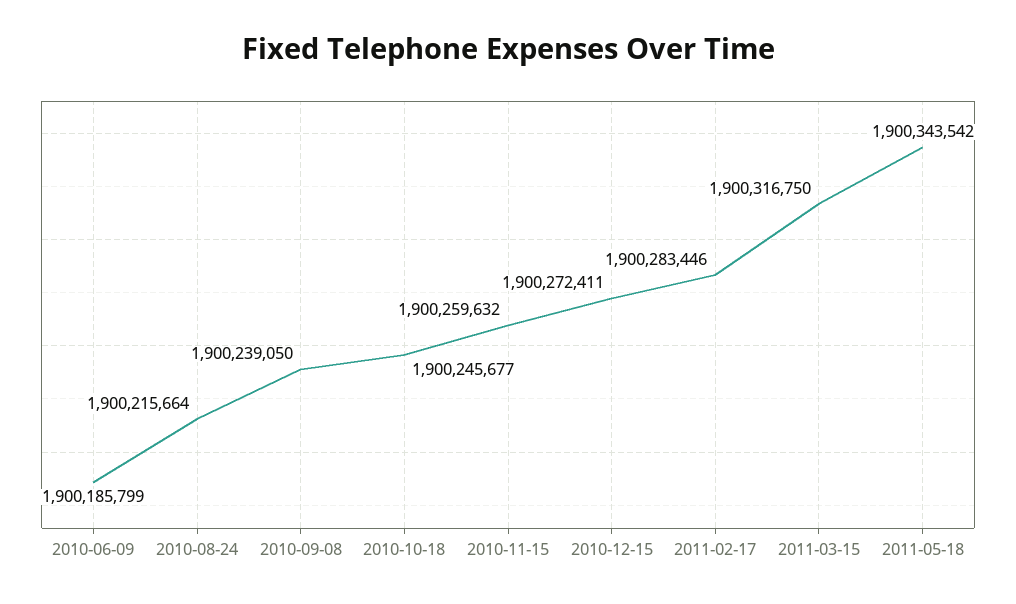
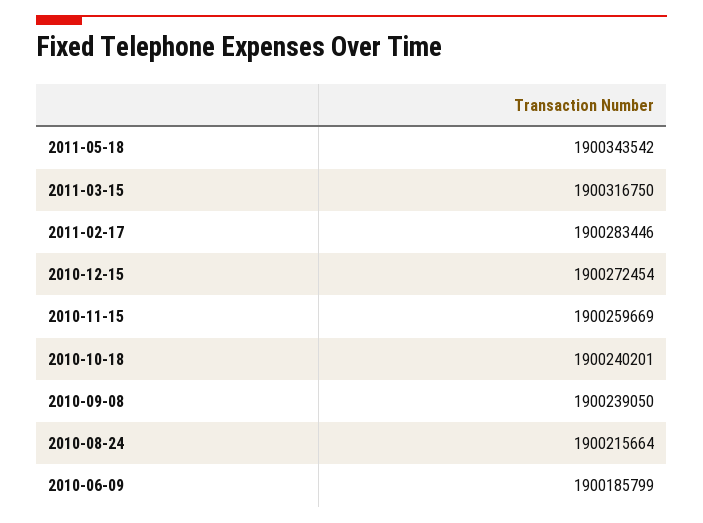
  {
    "2010-06-09": 1900185799,
    "2010-08-24": 1900215664,
    "2010-09-08": 1900239050,
-   "2010-10-18": 1900245677,
+   "2010-10-18": 1900240201,
-   "2010-11-15": 1900259632,
+   "2010-11-15": 1900259669,
-   "2010-12-15": 1900272411,
+   "2010-12-15": 1900272454,
    "2011-02-17": 1900283446,
    "2011-03-15": 1900316750,
    "2011-05-18": 1900343542
  }

